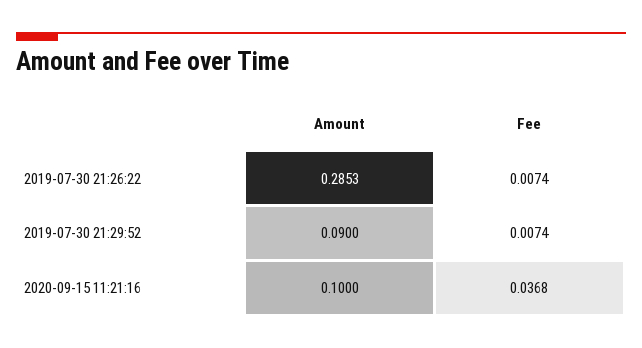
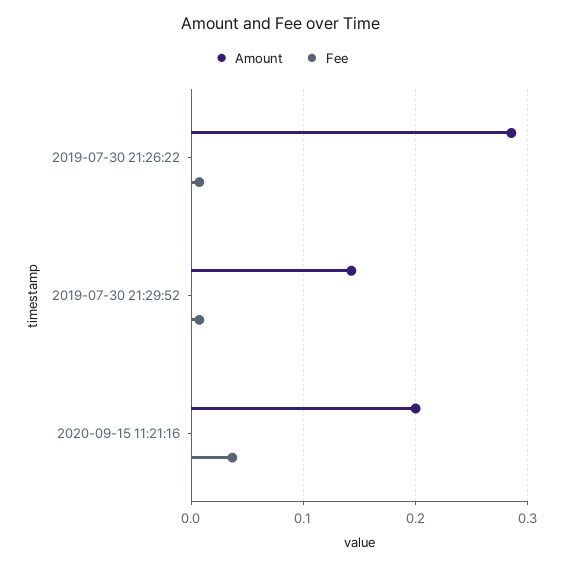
  {
    "Amount": {
      "2019-07-30 21:26:22": 0.2853,
-     "2019-07-30 21:29:52": 0.09,
+     "2019-07-30 21:29:52": 0.14,
-     "2020-09-15 11:21:16": 0.1
+     "2020-09-15 11:21:16": 0.2
    },
    "Fee": {
      "2019-07-30 21:26:22": 0.0074,
      "2019-07-30 21:29:52": 0.0074,
      "2020-09-15 11:21:16": 0.0368
    }
  }

